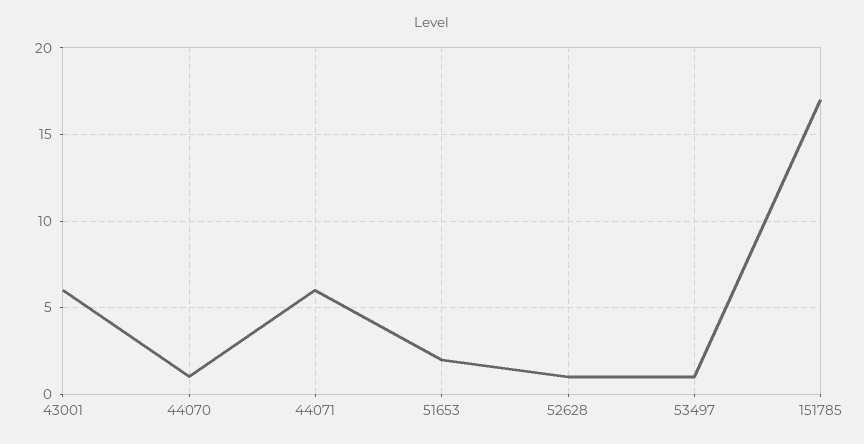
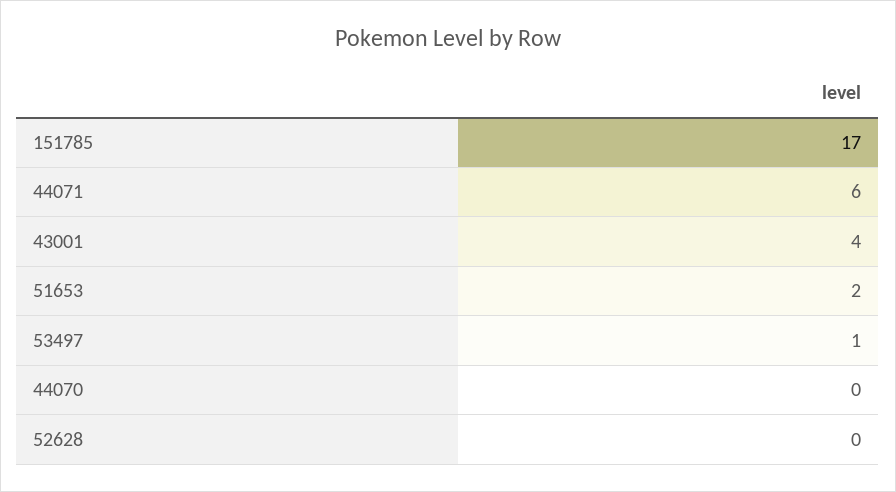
  {
-   "43001": 6,
+   "43001": 4,
-   "44070": 1,
+   "44070": 0,
    "44071": 6,
    "51653": 2,
-   "52628": 1,
+   "52628": 0,
    "53497": 1,
    "151785": 17
  }

